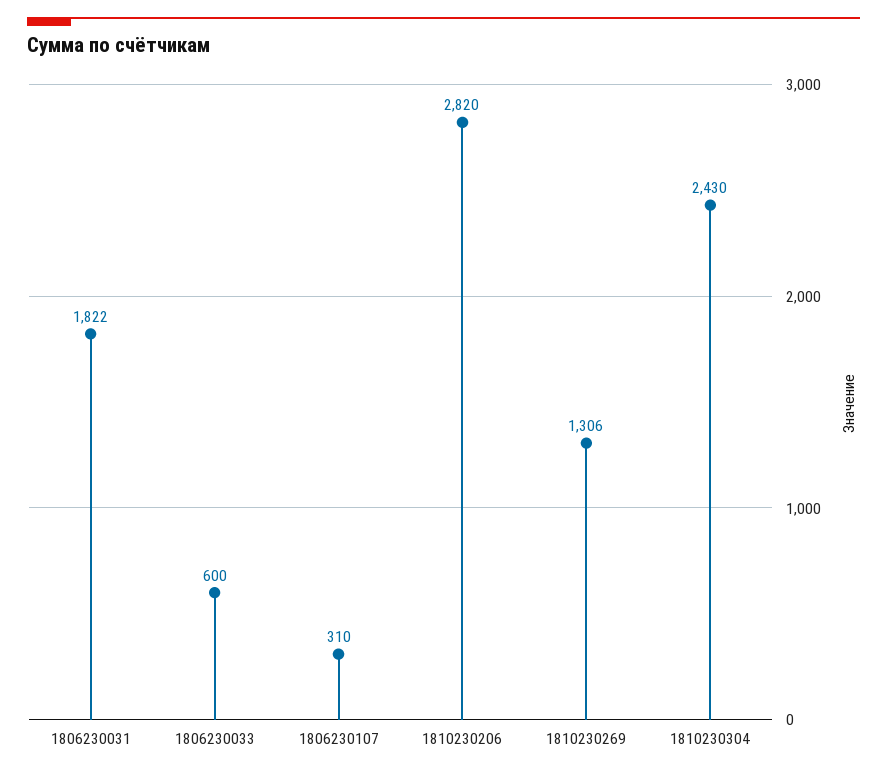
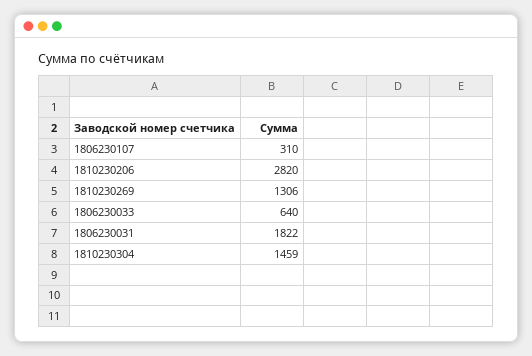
  {
    "1806230031": 1822,
-   "1806230033": 600,
+   "1806230033": 640,
    "1806230107": 310,
    "1810230206": 2820,
    "1810230269": 1306,
-   "1810230304": 2430
+   "1810230304": 1459
  }

